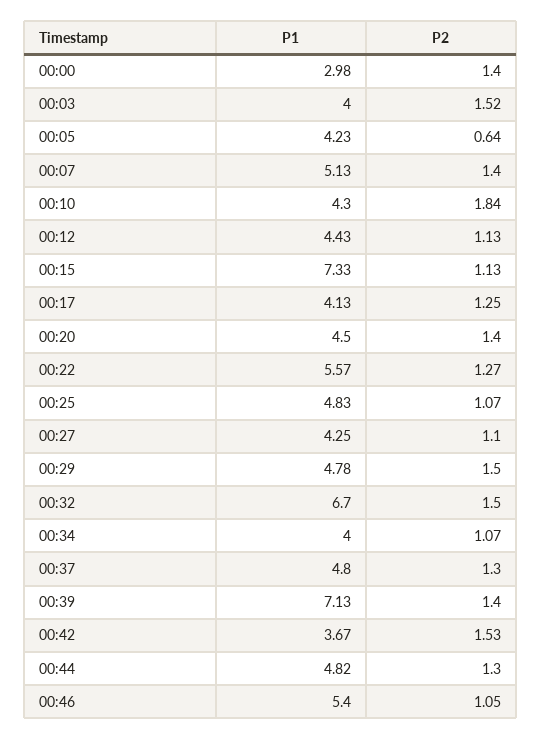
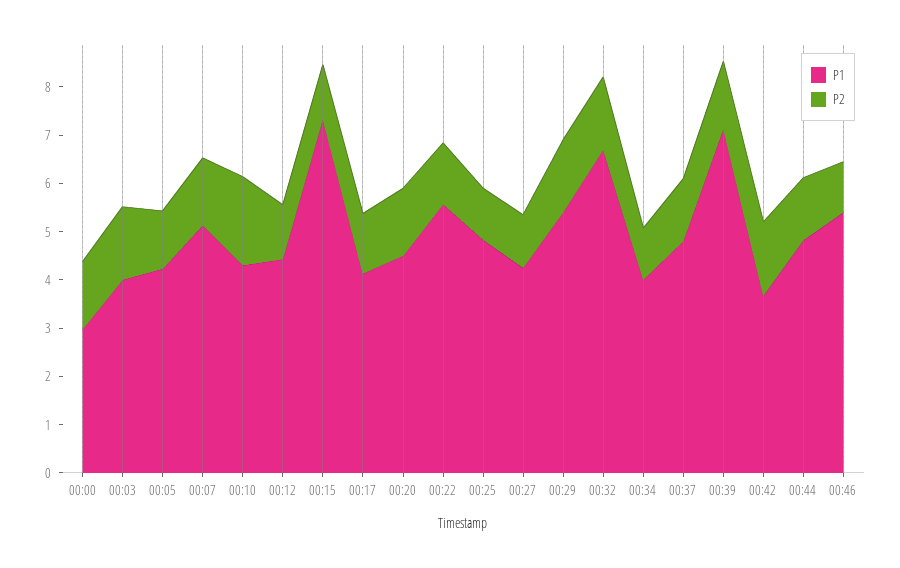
  {
    "P1": {
      "00:00": 2.98,
      "00:03": 4,
      "00:05": 4.23,
      "00:07": 5.13,
      "00:10": 4.3,
      "00:12": 4.43,
      "00:15": 7.33,
      "00:17": 4.13,
      "00:20": 4.5,
      "00:22": 5.57,
      "00:25": 4.83,
      "00:27": 4.25,
-     "00:29": 4.78,
+     "00:29": 5.4,
      "00:32": 6.7,
      "00:34": 4,
      "00:37": 4.8,
      "00:39": 7.13,
      "00:42": 3.67,
      "00:44": 4.82,
      "00:46": 5.4
    },
    "P2": {
      "00:00": 1.4,
      "00:03": 1.52,
-     "00:05": 0.64,
+     "00:05": 1.2,
      "00:07": 1.4,
      "00:10": 1.84,
      "00:12": 1.13,
      "00:15": 1.13,
      "00:17": 1.25,
      "00:20": 1.4,
      "00:22": 1.27,
      "00:25": 1.07,
      "00:27": 1.1,
      "00:29": 1.5,
      "00:32": 1.5,
      "00:34": 1.07,
      "00:37": 1.3,
      "00:39": 1.4,
      "00:42": 1.53,
      "00:44": 1.3,
      "00:46": 1.05
    }
  }

